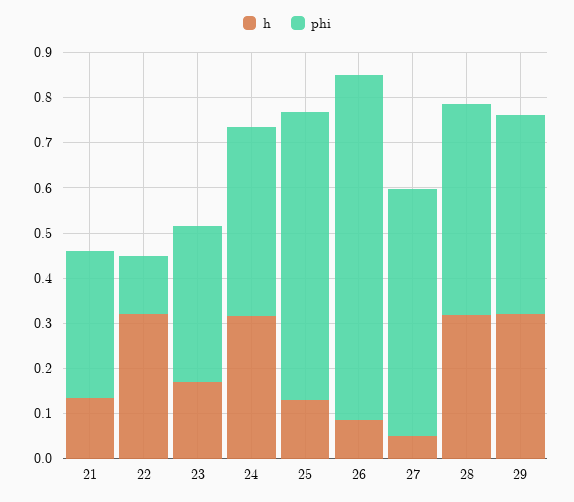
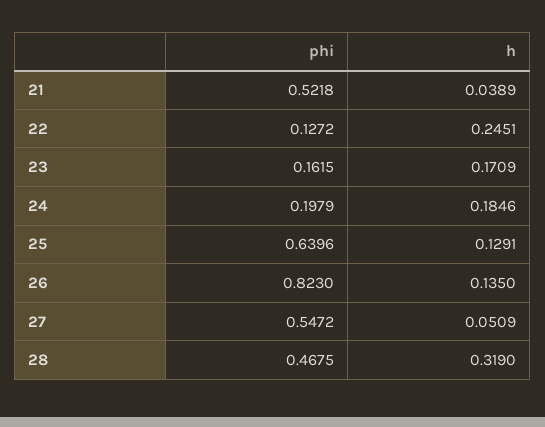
  {
    "h": {
-     "21": 0.14,
+     "21": 0.0389,
-     "22": 0.32,
+     "22": 0.2451,
      "23": 0.1709,
-     "24": 0.32,
+     "24": 0.1846,
      "25": 0.1291,
-     "26": 0.08,
+     "26": 0.135,
      "27": 0.0509,
-     "28": 0.319,
+     "28": 0.319
-     "29": 0.32
    },
    "phi": {
-     "21": 0.32,
+     "21": 0.5218,
      "22": 0.1272,
-     "23": 0.34,
+     "23": 0.1615,
-     "24": 0.42,
+     "24": 0.1979,
      "25": 0.6396,
-     "26": 0.76,
+     "26": 0.823,
      "27": 0.5472,
-     "28": 0.4675,
+     "28": 0.4675
-     "29": 0.44
    }
  }

